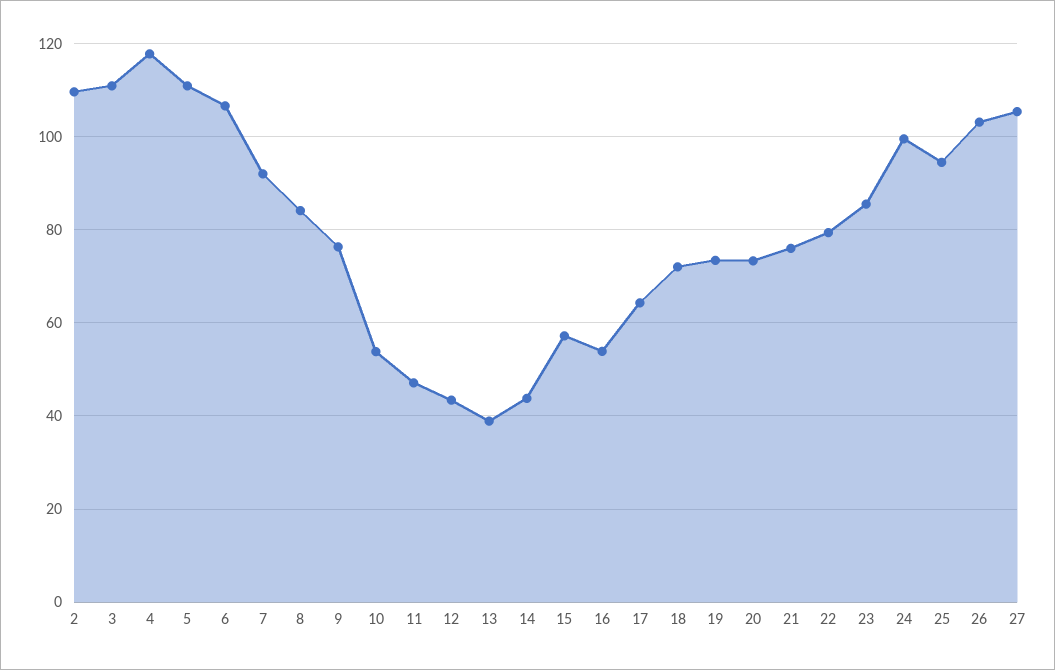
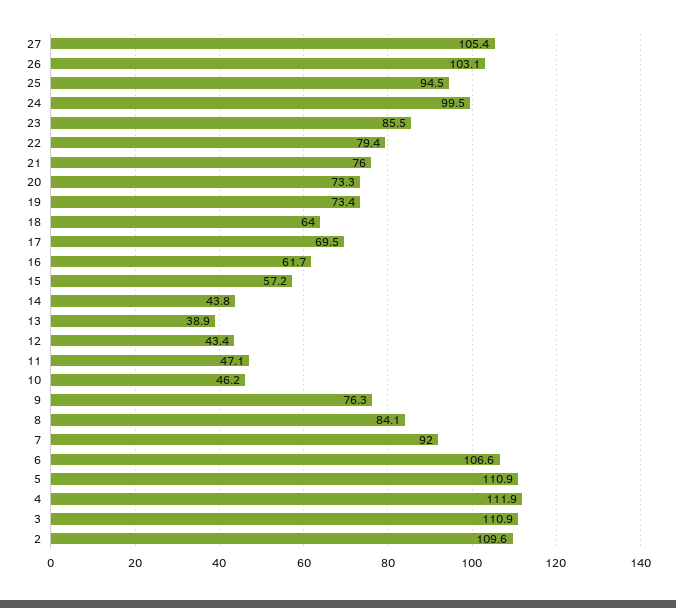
  {
    "2": 109.6,
    "3": 110.9,
-   "4": 118,
+   "4": 111.9,
    "5": 110.9,
    "6": 106.6,
    "7": 92,
    "8": 84.1,
    "9": 76.3,
-   "10": 54,
+   "10": 46.2,
    "11": 47.1,
    "12": 43.4,
    "13": 38.9,
    "14": 43.8,
    "15": 57.2,
-   "16": 54,
+   "16": 61.7,
-   "17": 64,
+   "17": 69.5,
-   "18": 72,
+   "18": 64,
    "19": 73.4,
    "20": 73.3,
    "21": 76,
    "22": 79.4,
    "23": 85.5,
    "24": 99.5,
    "25": 94.5,
    "26": 103.1,
    "27": 105.4
  }

